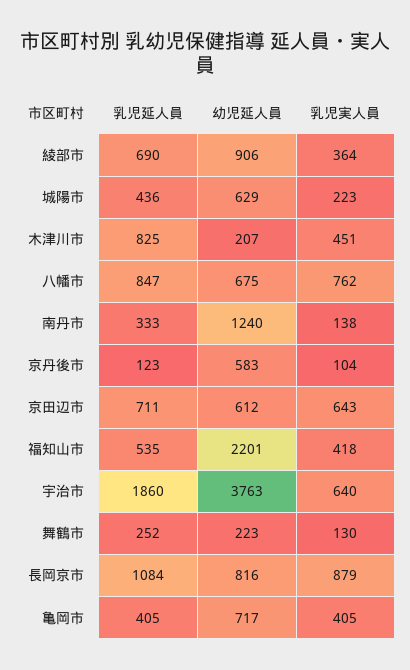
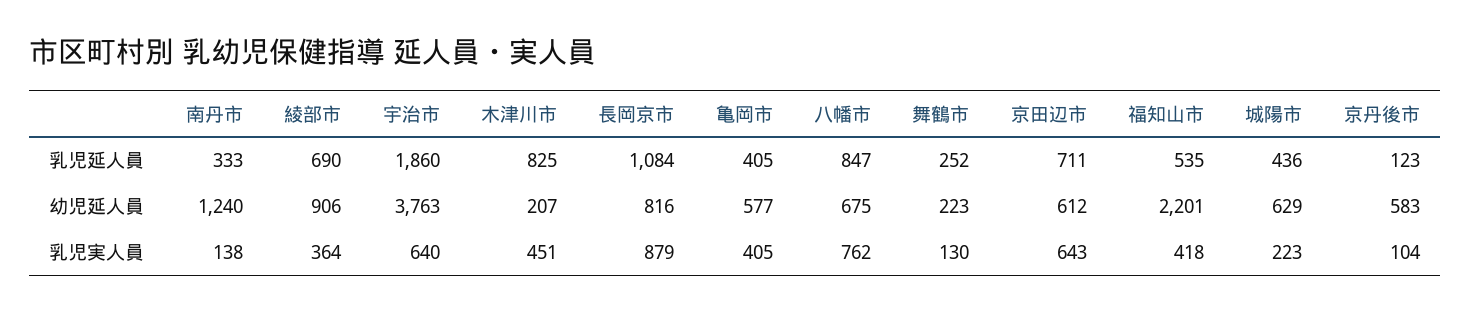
  {
    "乳児延人員": {
      "綾部市": 690,
      "城陽市": 436,
      "木津川市": 825,
      "八幡市": 847,
      "南丹市": 333,
      "京丹後市": 123,
      "京田辺市": 711,
      "福知山市": 535,
      "宇治市": 1860,
      "舞鶴市": 252,
      "長岡京市": 1084,
      "亀岡市": 405
    },
    "幼児延人員": {
      "綾部市": 906,
      "城陽市": 629,
      "木津川市": 207,
      "八幡市": 675,
      "南丹市": 1240,
      "京丹後市": 583,
      "京田辺市": 612,
      "福知山市": 2201,
      "宇治市": 3763,
      "舞鶴市": 223,
      "長岡京市": 816,
-     "亀岡市": 717
+     "亀岡市": 577
    },
    "乳児実人員": {
      "綾部市": 364,
      "城陽市": 223,
      "木津川市": 451,
      "八幡市": 762,
      "南丹市": 138,
      "京丹後市": 104,
      "京田辺市": 643,
      "福知山市": 418,
      "宇治市": 640,
      "舞鶴市": 130,
      "長岡京市": 879,
      "亀岡市": 405
    }
  }

